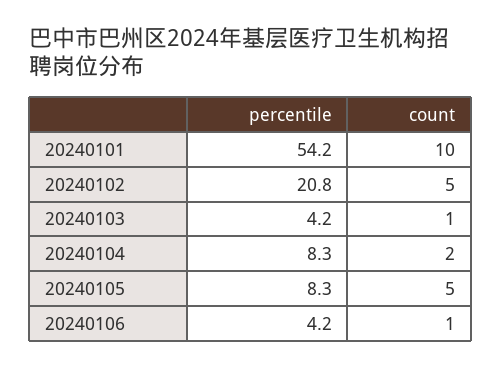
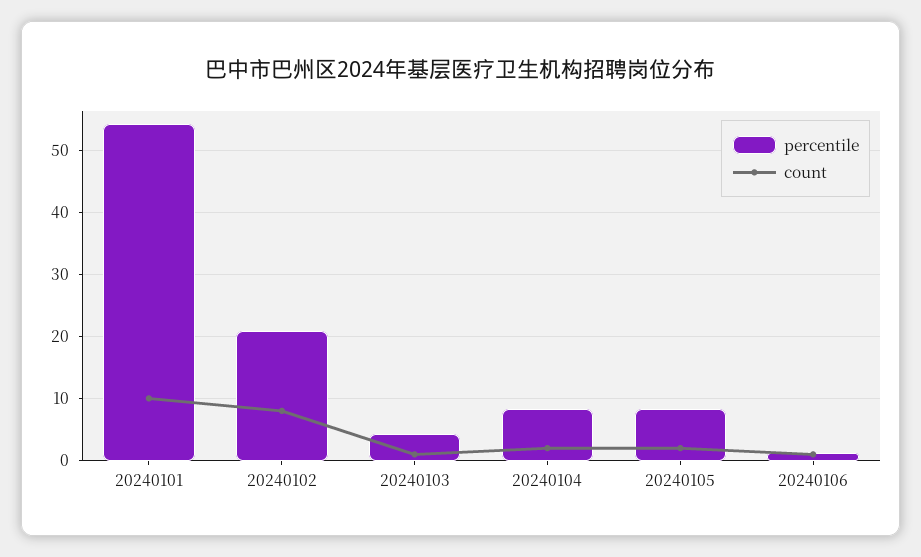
  {
    "percentile": {
      "20240101": 54.2,
      "20240102": 20.8,
      "20240103": 4.2,
      "20240104": 8.3,
      "20240105": 8.3,
-     "20240106": 4.2
+     "20240106": 1
    },
    "count": {
      "20240101": 10,
-     "20240102": 5,
+     "20240102": 8,
      "20240103": 1,
      "20240104": 2,
-     "20240105": 5,
+     "20240105": 2,
      "20240106": 1
    }
  }

